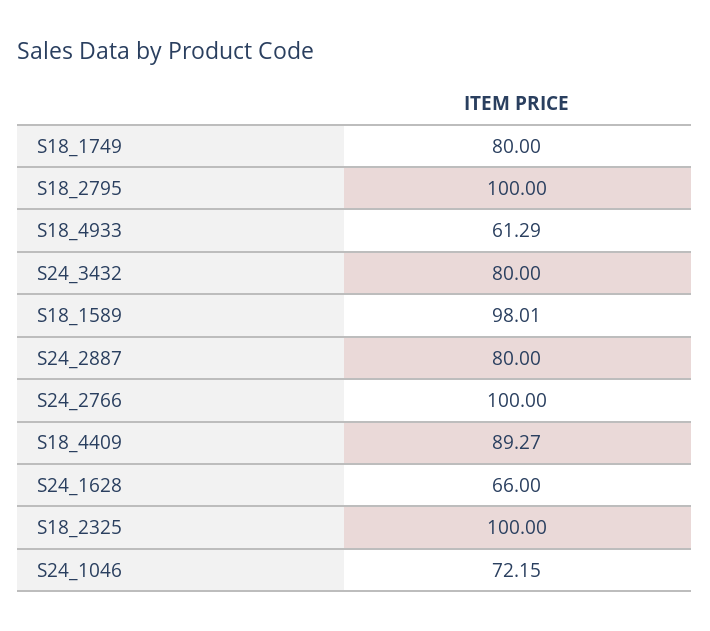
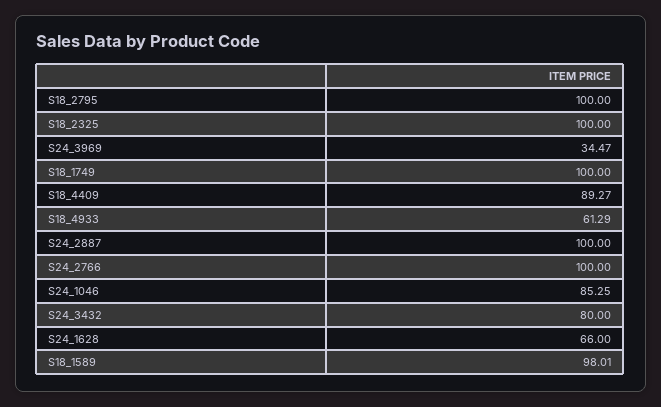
  {
-   "S18_1749": 80,
+   "S18_1749": 100,
    "S18_2795": 100,
    "S18_4933": 61.29,
    "S24_3432": 80,
    "S18_1589": 98.01,
-   "S24_2887": 80,
+   "S24_2887": 100,
    "S24_2766": 100,
    "S18_4409": 89.27,
    "S24_1628": 66,
    "S18_2325": 100,
-   "S24_1046": 72.15
+   "S24_1046": 85.25,
+   "S24_3969": 34.47
  }

